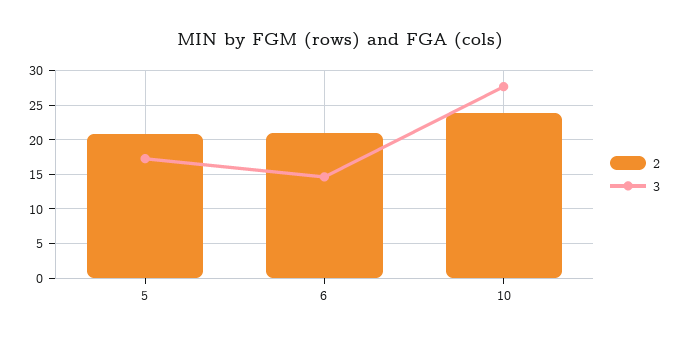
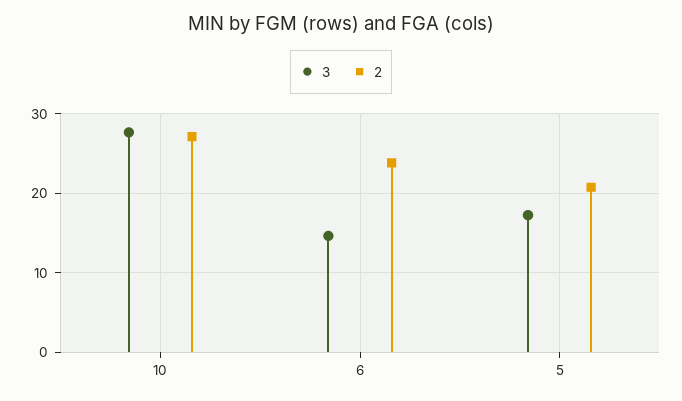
  {
    "2": {
      "5": 21,
-     "6": 21,
+     "6": 24,
-     "10": 24
+     "10": 27
    },
    "3": {
      "5": 17,
      "6": 15,
      "10": 28
    }
  }

